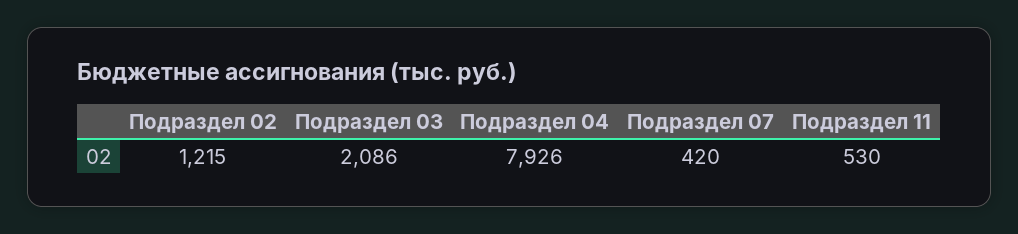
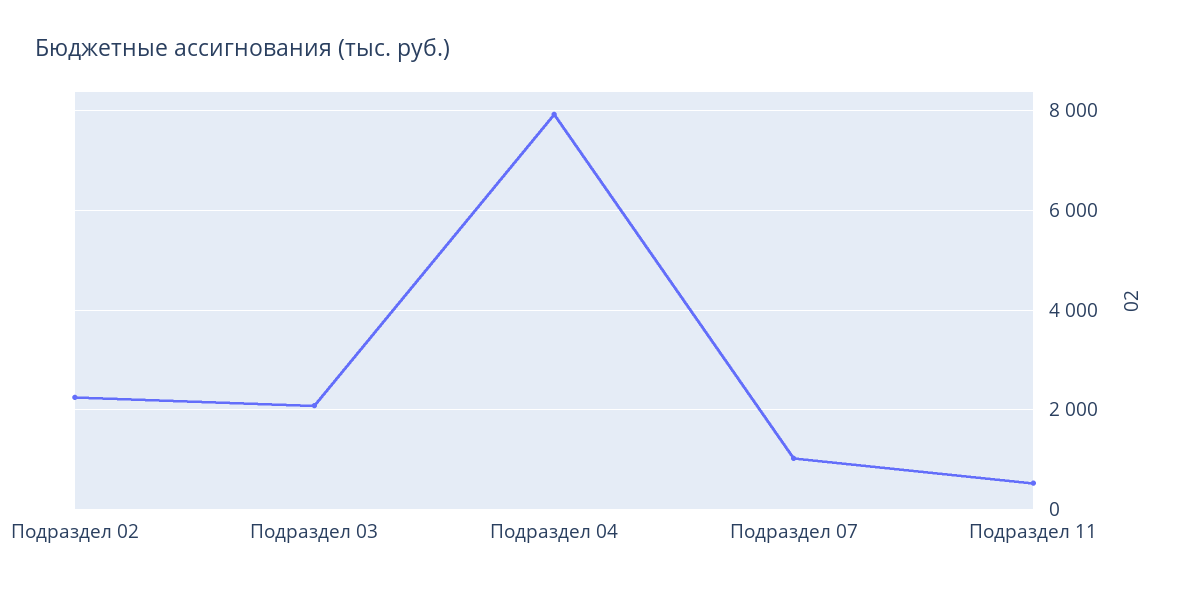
  {
-   "Подраздел 02": 1215,
+   "Подраздел 02": 2200,
    "Подраздел 03": 2086,
    "Подраздел 04": 7926,
-   "Подраздел 07": 420,
+   "Подраздел 07": 1000,
    "Подраздел 11": 530
  }

